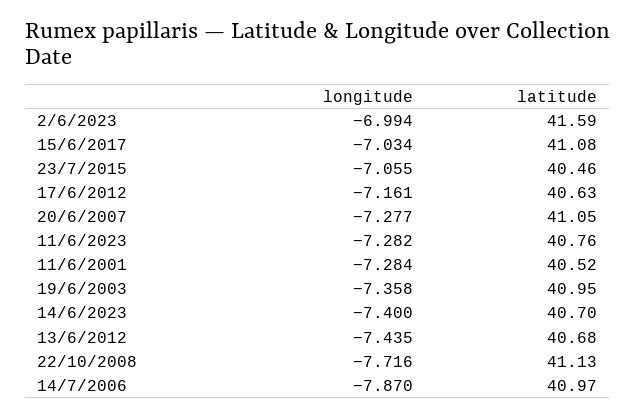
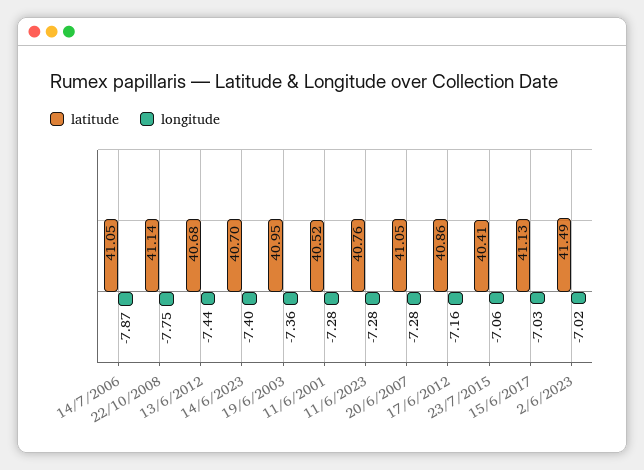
  {
    "longitude": {
-     "2/6/2023": -6.994,
+     "2/6/2023": -7.02,
      "15/6/2017": -7.034,
      "23/7/2015": -7.055,
      "17/6/2012": -7.161,
      "20/6/2007": -7.277,
      "11/6/2023": -7.282,
      "11/6/2001": -7.284,
      "19/6/2003": -7.358,
      "14/6/2023": -7.4,
      "13/6/2012": -7.435,
-     "22/10/2008": -7.716,
+     "22/10/2008": -7.75,
      "14/7/2006": -7.87
    },
    "latitude": {
-     "2/6/2023": 41.59,
+     "2/6/2023": 41.49,
-     "15/6/2017": 41.08,
+     "15/6/2017": 41.13,
-     "23/7/2015": 40.46,
+     "23/7/2015": 40.41,
-     "17/6/2012": 40.63,
+     "17/6/2012": 40.86,
      "20/6/2007": 41.05,
      "11/6/2023": 40.76,
      "11/6/2001": 40.52,
      "19/6/2003": 40.95,
      "14/6/2023": 40.7,
      "13/6/2012": 40.68,
-     "22/10/2008": 41.13,
+     "22/10/2008": 41.14,
-     "14/7/2006": 40.97
+     "14/7/2006": 41.05
    }
  }

